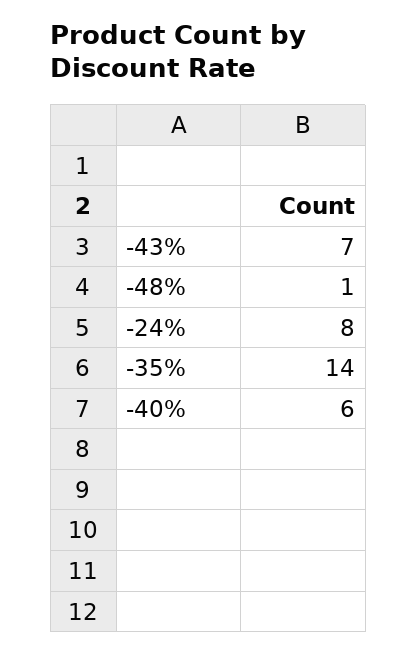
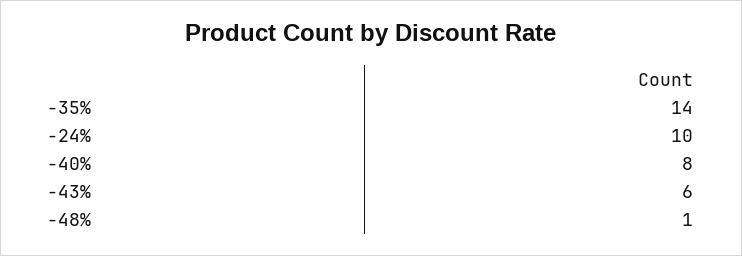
  {
-   "-43%": 7,
+   "-43%": 6,
    "-48%": 1,
-   "-24%": 8,
+   "-24%": 10,
    "-35%": 14,
-   "-40%": 6
+   "-40%": 8
  }

